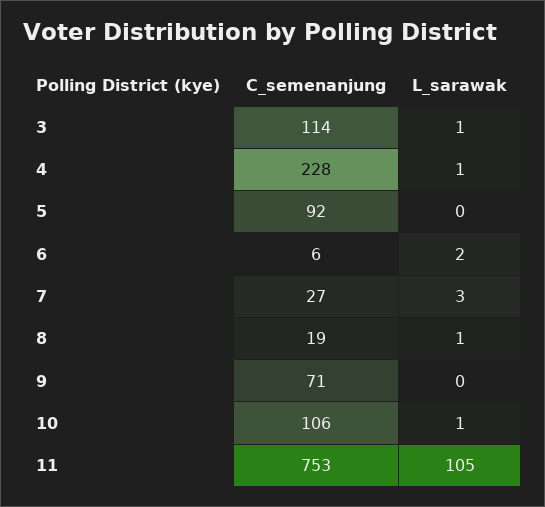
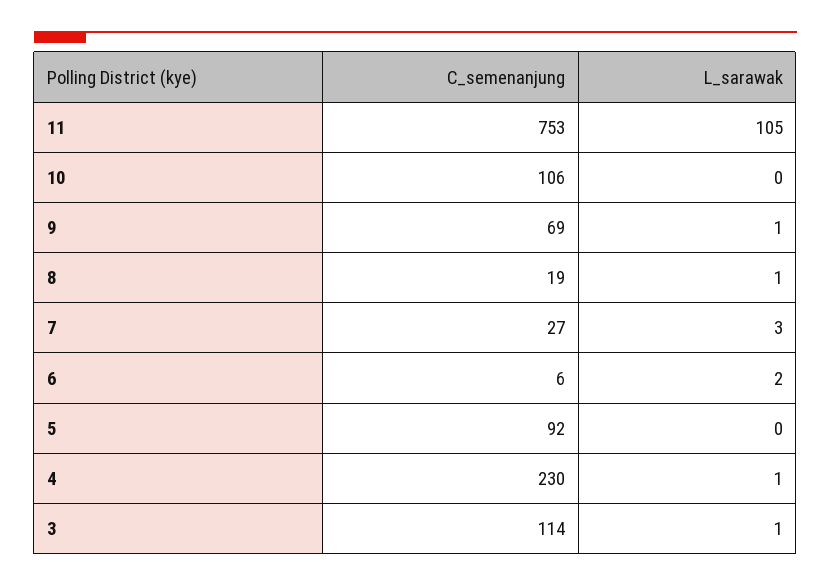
  {
    "C_semenanjung": {
      "3": 114,
-     "4": 228,
+     "4": 230,
      "5": 92,
      "6": 6,
      "7": 27,
      "8": 19,
-     "9": 71,
+     "9": 69,
      "10": 106,
      "11": 753
    },
    "L_sarawak": {
      "3": 1,
      "4": 1,
      "5": 0,
      "6": 2,
      "7": 3,
      "8": 1,
-     "9": 0,
+     "9": 1,
-     "10": 1,
+     "10": 0,
      "11": 105
    }
  }

